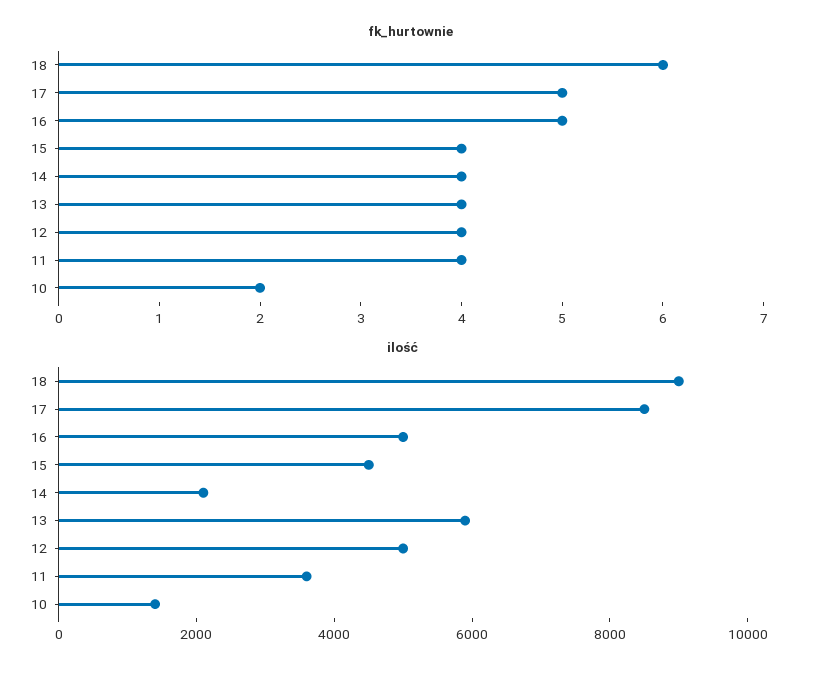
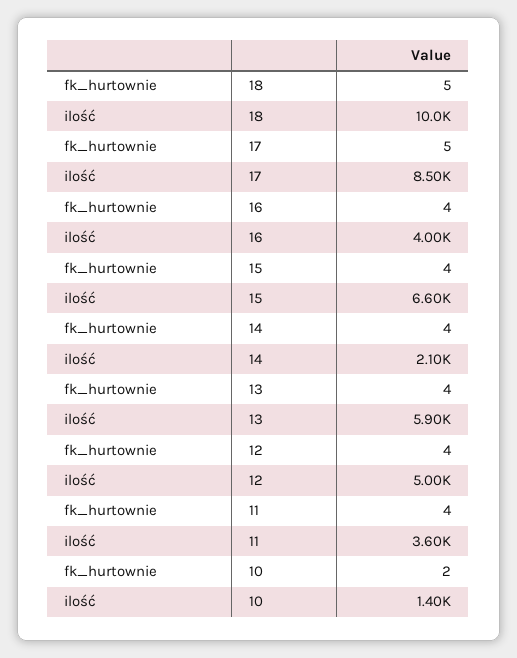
  {
    "fk_hurtownie": {
-     "18": 6,
+     "18": 5,
      "17": 5,
-     "16": 5,
+     "16": 4,
      "15": 4,
      "14": 4,
      "13": 4,
      "12": 4,
      "11": 4,
      "10": 2
    },
    "ilość": {
-     "18": 9000,
+     "18": 10000,
      "17": 8500,
-     "16": 5000,
+     "16": 4000,
-     "15": 4500,
+     "15": 6600,
      "14": 2100,
      "13": 5900,
      "12": 5000,
      "11": 3600,
      "10": 1400
    }
  }

